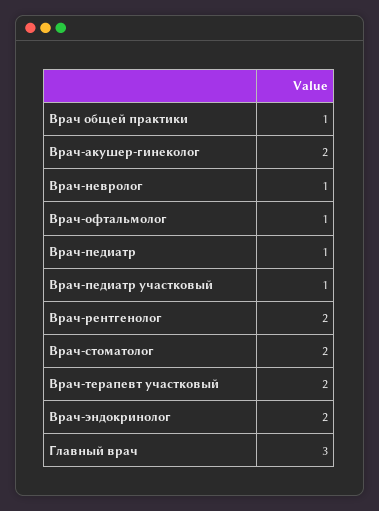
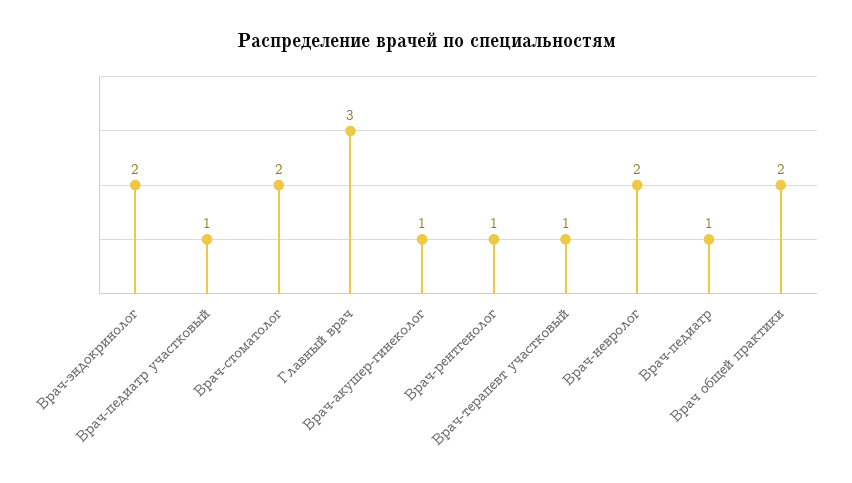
  {
-   "Врач общей практики": 1,
+   "Врач общей практики": 2,
-   "Врач-акушер-гинеколог": 2,
+   "Врач-акушер-гинеколог": 1,
-   "Врач-невролог": 1,
+   "Врач-невролог": 2,
-   "Врач-офтальмолог": 1,
    "Врач-педиатр": 1,
    "Врач-педиатр участковый": 1,
-   "Врач-рентгенолог": 2,
+   "Врач-рентгенолог": 1,
    "Врач-стоматолог": 2,
-   "Врач-терапевт участковый": 2,
+   "Врач-терапевт участковый": 1,
    "Врач-эндокринолог": 2,
    "Главный врач": 3
  }

